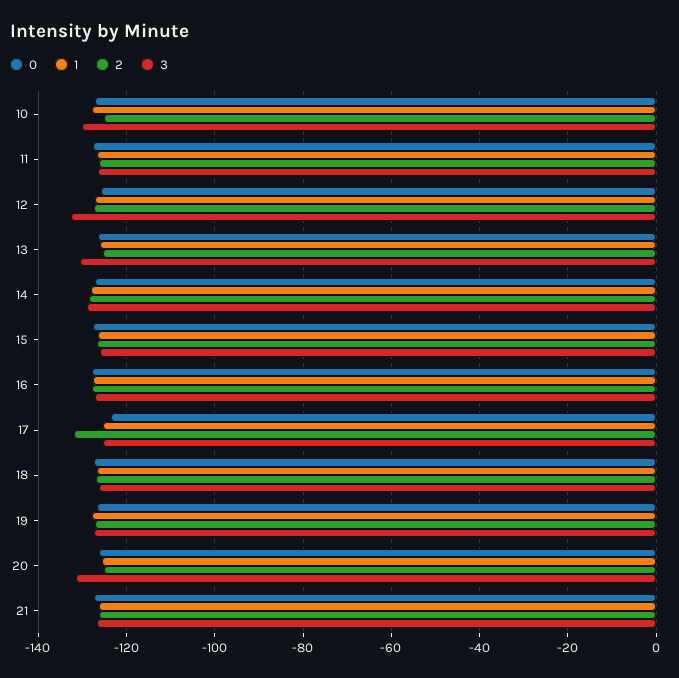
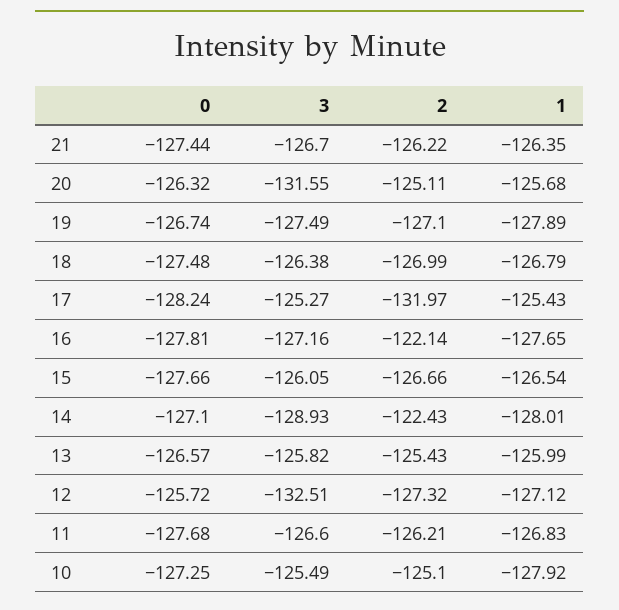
  {
    "0": {
      "10": -127.25,
      "11": -127.68,
      "12": -125.72,
      "13": -126.57,
      "14": -127.1,
      "15": -127.66,
      "16": -127.81,
-     "17": -124,
+     "17": -128.24,
      "18": -127.48,
      "19": -126.74,
      "20": -126.32,
      "21": -127.44
    },
    "1": {
      "10": -127.92,
      "11": -126.83,
      "12": -127.12,
      "13": -125.99,
      "14": -128.01,
      "15": -126.54,
      "16": -127.65,
      "17": -125.43,
      "18": -126.79,
      "19": -127.89,
      "20": -125.68,
      "21": -126.35
    },
    "2": {
      "10": -125.1,
      "11": -126.21,
      "12": -127.32,
      "13": -125.43,
-     "14": -128,
+     "14": -122.43,
      "15": -126.66,
-     "16": -128,
+     "16": -122.14,
      "17": -131.97,
      "18": -126.99,
      "19": -127.1,
      "20": -125.11,
      "21": -126.22
    },
    "3": {
-     "10": -130,
+     "10": -125.49,
      "11": -126.6,
      "12": -132.51,
-     "13": -130,
+     "13": -125.82,
      "14": -128.93,
      "15": -126.05,
      "16": -127.16,
      "17": -125.27,
      "18": -126.38,
      "19": -127.49,
      "20": -131.55,
      "21": -126.7
    }
  }

